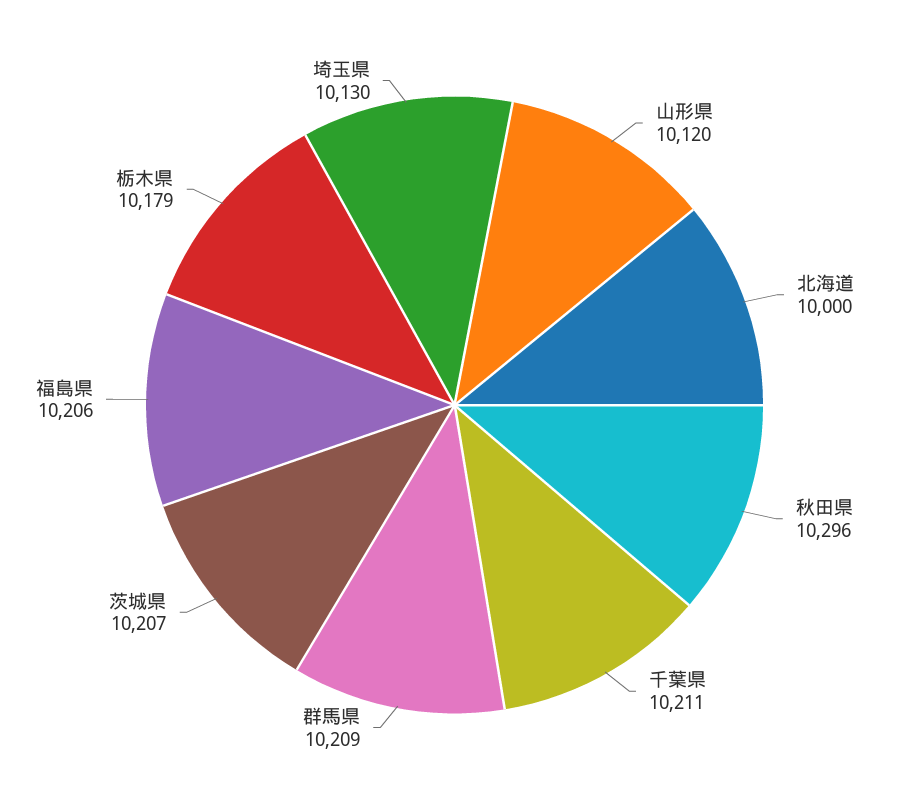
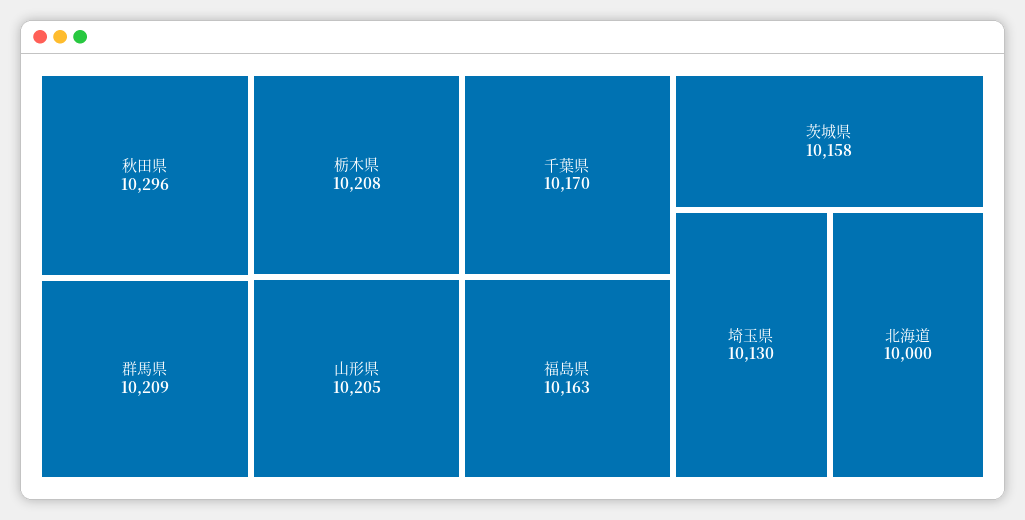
  {
-   "山形県": 10120,
+   "山形県": 10205,
    "北海道": 10000,
    "秋田県": 10296,
-   "千葉県": 10211,
+   "千葉県": 10170,
    "群馬県": 10209,
-   "茨城県": 10207,
+   "茨城県": 10158,
-   "福島県": 10206,
+   "福島県": 10163,
-   "栃木県": 10179,
+   "栃木県": 10208,
    "埼玉県": 10130
  }

